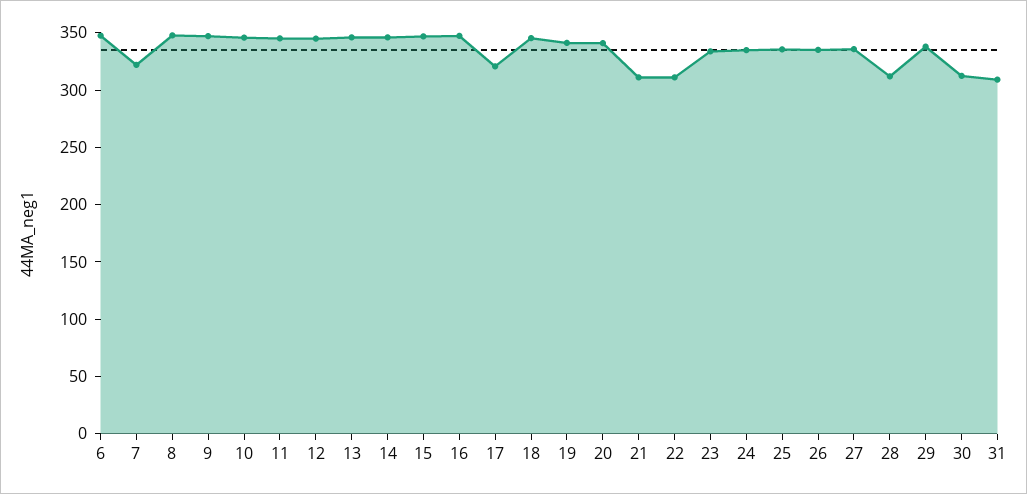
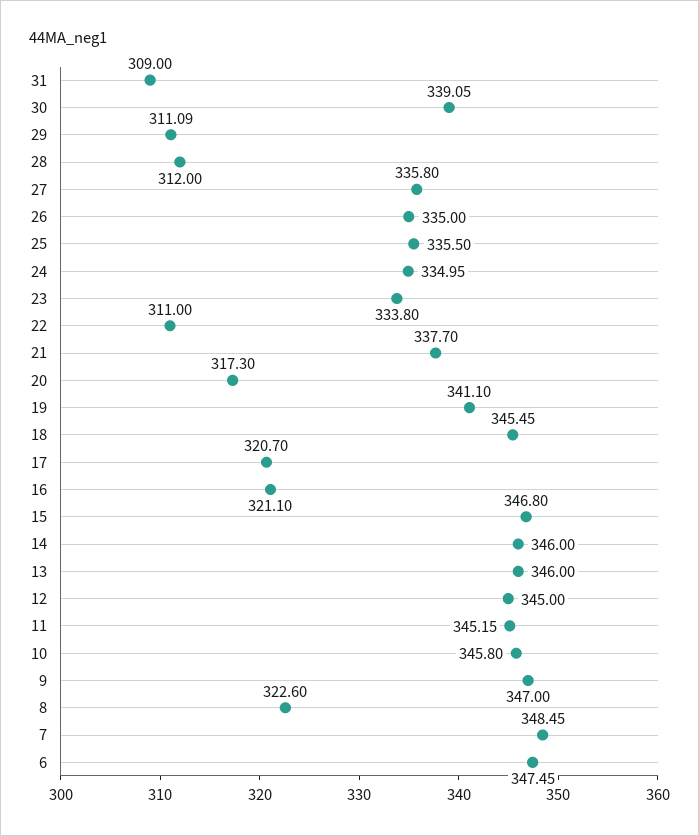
  {
    "6": 347.45,
-   "7": 320,
+   "7": 348.45,
-   "8": 350,
+   "8": 322.6,
    "9": 347,
    "10": 345.8,
    "11": 345.15,
    "12": 345,
    "13": 346,
    "14": 346,
    "15": 346.8,
-   "16": 350,
+   "16": 321.1,
    "17": 320.7,
    "18": 345.45,
    "19": 341.1,
-   "20": 340,
+   "20": 317.3,
-   "21": 310,
+   "21": 337.7,
    "22": 311,
    "23": 333.8,
    "24": 334.95,
    "25": 335.5,
    "26": 335,
    "27": 335.8,
    "28": 312,
-   "29": 340,
+   "29": 311.09,
-   "30": 310,
+   "30": 339.05,
    "31": 309
  }

